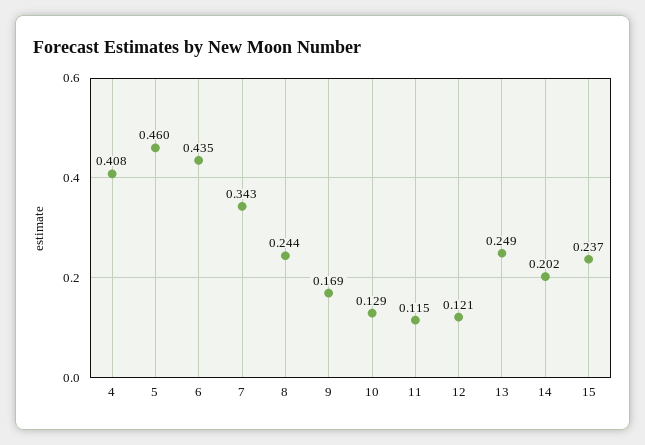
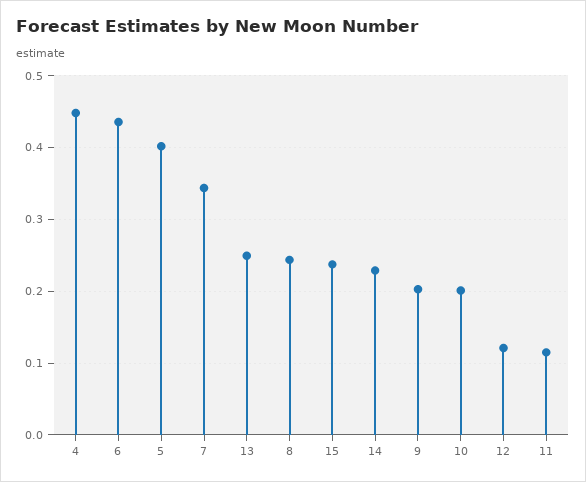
  {
-   "4": 0.408,
+   "4": 0.45,
-   "5": 0.46,
+   "5": 0.4,
    "6": 0.435,
    "7": 0.343,
    "8": 0.244,
-   "9": 0.169,
+   "9": 0.2,
-   "10": 0.129,
+   "10": 0.2,
    "11": 0.115,
    "12": 0.121,
    "13": 0.249,
-   "14": 0.202,
+   "14": 0.23,
    "15": 0.237
  }

